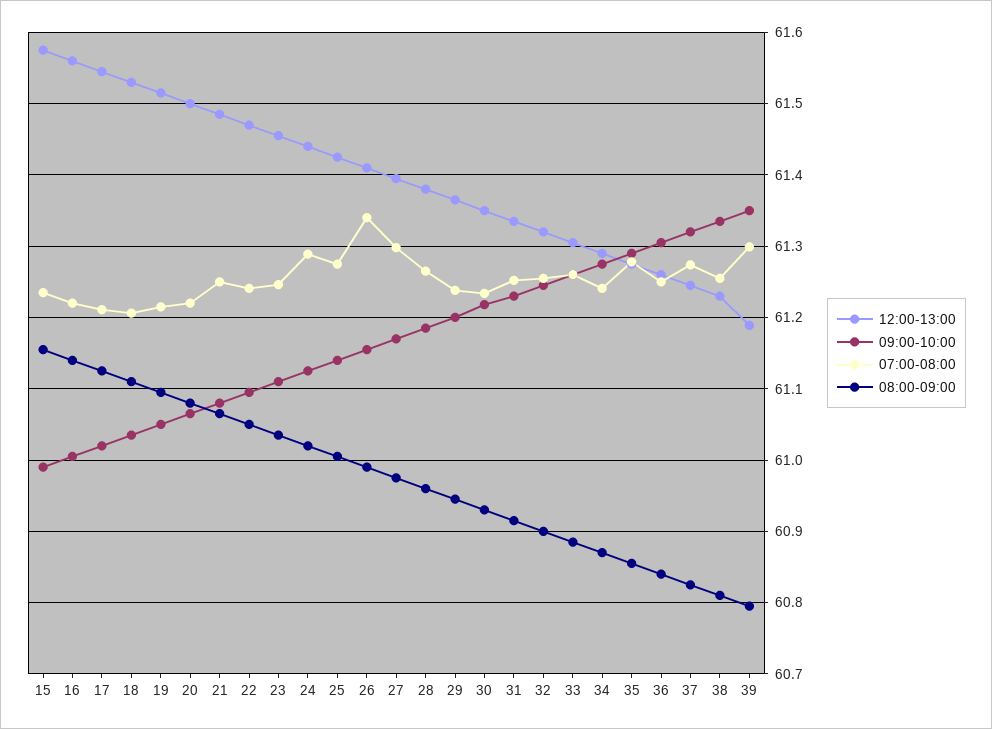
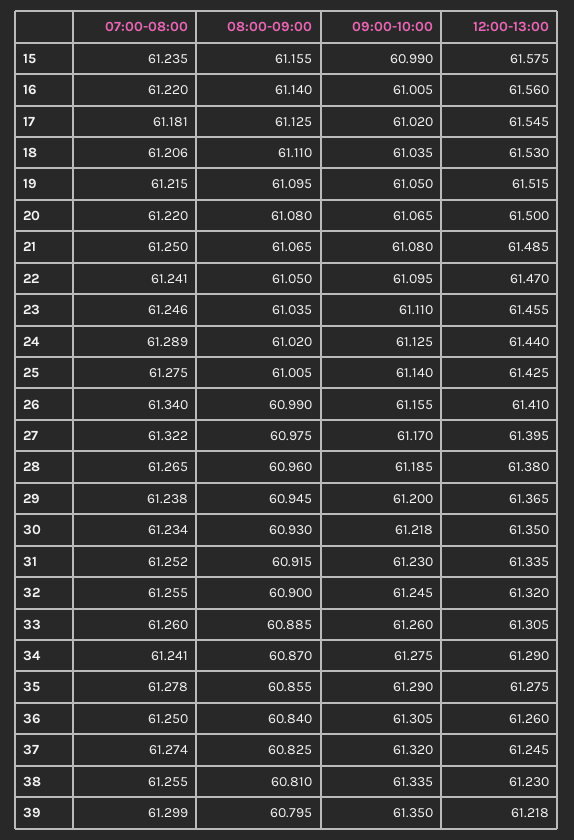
  {
    "12:00-13:00": {
      "15": 61.575,
      "16": 61.56,
      "17": 61.545,
      "18": 61.53,
      "19": 61.515,
      "20": 61.5,
      "21": 61.485,
      "22": 61.47,
      "23": 61.455,
      "24": 61.44,
      "25": 61.425,
      "26": 61.41,
      "27": 61.395,
      "28": 61.38,
      "29": 61.365,
      "30": 61.35,
      "31": 61.335,
      "32": 61.32,
      "33": 61.305,
      "34": 61.29,
      "35": 61.275,
      "36": 61.26,
      "37": 61.245,
      "38": 61.23,
-     "39": 61.19
+     "39": 61.218
    },
    "09:00-10:00": {
      "15": 60.99,
      "16": 61.005,
      "17": 61.02,
      "18": 61.035,
      "19": 61.05,
      "20": 61.065,
      "21": 61.08,
      "22": 61.095,
      "23": 61.11,
      "24": 61.125,
      "25": 61.14,
      "26": 61.155,
      "27": 61.17,
      "28": 61.185,
      "29": 61.2,
      "30": 61.218,
      "31": 61.23,
      "32": 61.245,
      "33": 61.26,
      "34": 61.275,
      "35": 61.29,
      "36": 61.305,
      "37": 61.32,
      "38": 61.335,
      "39": 61.35
    },
    "07:00-08:00": {
      "15": 61.235,
      "16": 61.22,
-     "17": 61.21,
+     "17": 61.181,
      "18": 61.206,
      "19": 61.215,
      "20": 61.22,
      "21": 61.25,
      "22": 61.241,
      "23": 61.246,
      "24": 61.289,
      "25": 61.275,
      "26": 61.34,
-     "27": 61.3,
+     "27": 61.322,
      "28": 61.265,
      "29": 61.238,
      "30": 61.234,
      "31": 61.252,
      "32": 61.255,
      "33": 61.26,
      "34": 61.241,
      "35": 61.278,
      "36": 61.25,
      "37": 61.274,
      "38": 61.255,
      "39": 61.299
    },
    "08:00-09:00": {
      "15": 61.155,
      "16": 61.14,
      "17": 61.125,
      "18": 61.11,
      "19": 61.095,
      "20": 61.08,
      "21": 61.065,
      "22": 61.05,
      "23": 61.035,
      "24": 61.02,
      "25": 61.005,
      "26": 60.99,
      "27": 60.975,
      "28": 60.96,
      "29": 60.945,
      "30": 60.93,
      "31": 60.915,
      "32": 60.9,
      "33": 60.885,
      "34": 60.87,
      "35": 60.855,
      "36": 60.84,
      "37": 60.825,
      "38": 60.81,
      "39": 60.795
    }
  }

